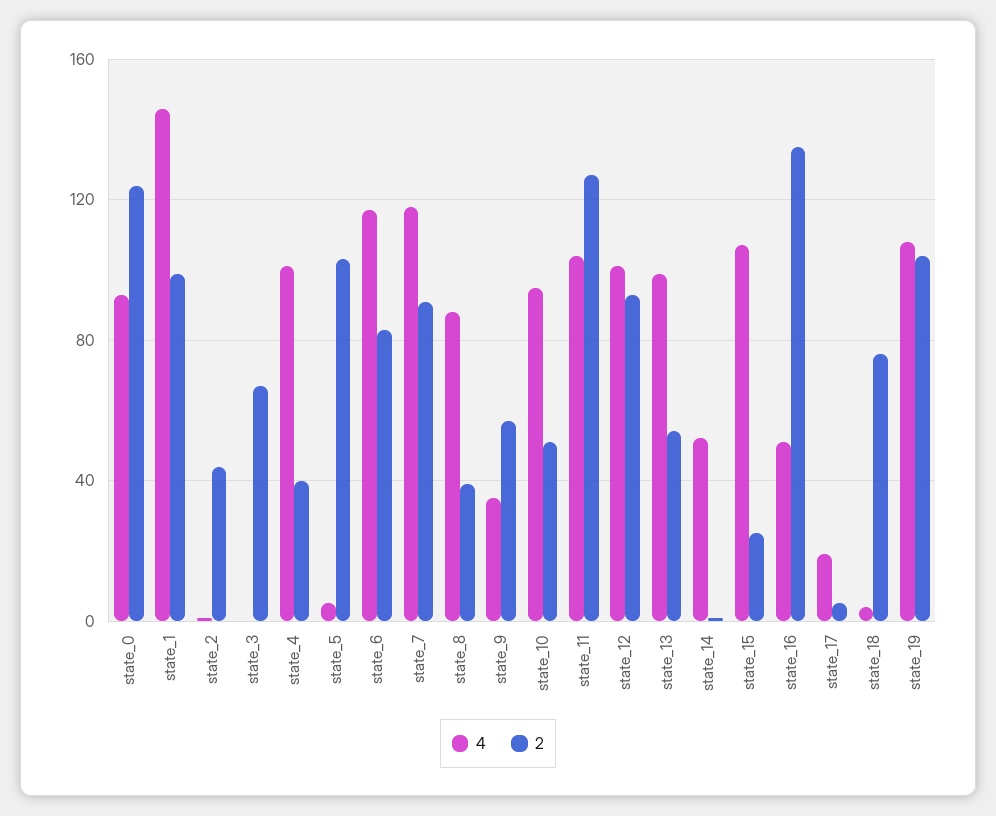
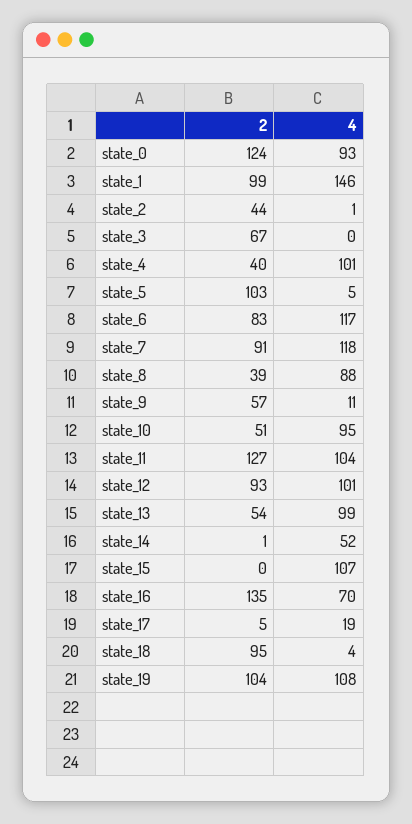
  {
    "4": {
      "state_0": 93,
      "state_1": 146,
      "state_2": 1,
      "state_3": 0,
      "state_4": 101,
      "state_5": 5,
      "state_6": 117,
      "state_7": 118,
      "state_8": 88,
-     "state_9": 35,
+     "state_9": 11,
      "state_10": 95,
      "state_11": 104,
      "state_12": 101,
      "state_13": 99,
      "state_14": 52,
      "state_15": 107,
-     "state_16": 50,
+     "state_16": 70,
      "state_17": 19,
      "state_18": 4,
      "state_19": 108
    },
    "2": {
      "state_0": 124,
      "state_1": 99,
      "state_2": 44,
      "state_3": 67,
      "state_4": 40,
      "state_5": 103,
      "state_6": 83,
      "state_7": 91,
      "state_8": 39,
      "state_9": 57,
      "state_10": 51,
      "state_11": 127,
      "state_12": 93,
      "state_13": 54,
      "state_14": 1,
-     "state_15": 25,
+     "state_15": 0,
      "state_16": 135,
      "state_17": 5,
-     "state_18": 75,
+     "state_18": 95,
      "state_19": 104
    }
  }

